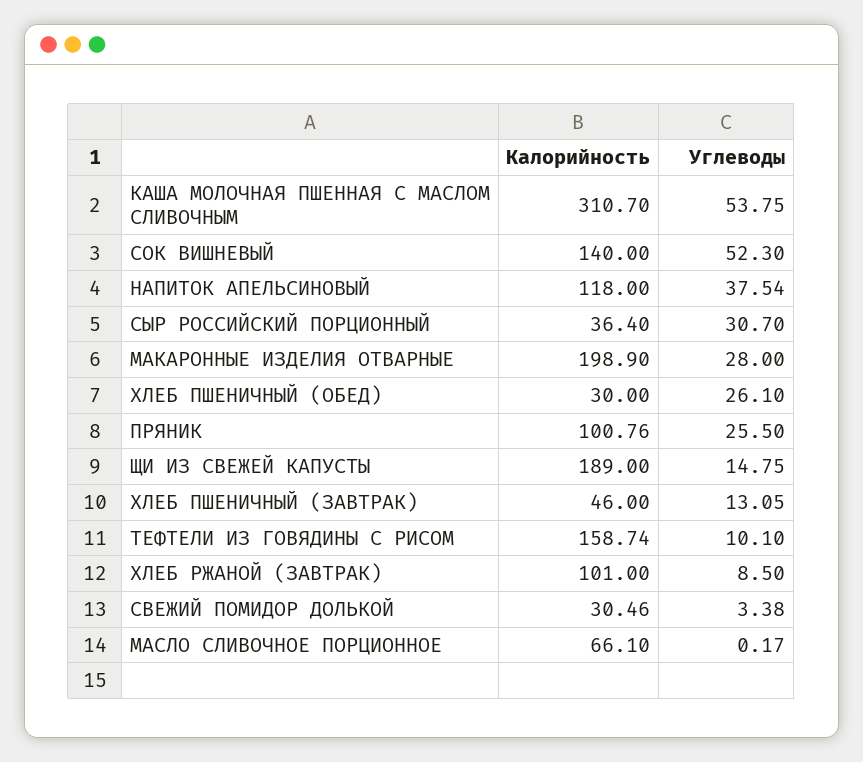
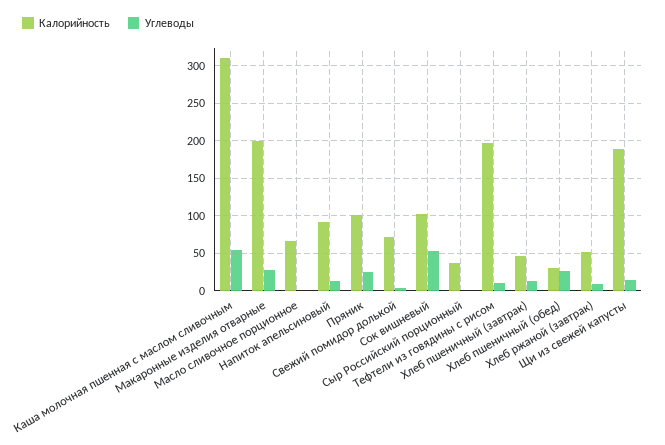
  {
    "Калорийность": {
      "КАША МОЛОЧНАЯ ПШЕННАЯ С МАСЛОМ СЛИВОЧНЫМ": 310.7,
-     "СОК ВИШНЕВЫЙ": 140,
+     "СОК ВИШНЕВЫЙ": 100,
-     "НАПИТОК АПЕЛЬСИНОВЫЙ": 118,
+     "НАПИТОК АПЕЛЬСИНОВЫЙ": 90,
      "СЫР РОССИЙСКИЙ ПОРЦИОННЫЙ": 36.4,
      "МАКАРОННЫЕ ИЗДЕЛИЯ ОТВАРНЫЕ": 198.9,
      "ХЛЕБ ПШЕНИЧНЫЙ (ОБЕД)": 30,
      "ПРЯНИК": 100.76,
      "ЩИ ИЗ СВЕЖЕЙ КАПУСТЫ": 189,
      "ХЛЕБ ПШЕНИЧНЫЙ (ЗАВТРАК)": 46,
-     "ТЕФТЕЛИ ИЗ ГОВЯДИНЫ С РИСОМ": 158.74,
+     "ТЕФТЕЛИ ИЗ ГОВЯДИНЫ С РИСОМ": 200,
-     "ХЛЕБ РЖАНОЙ (ЗАВТРАК)": 101,
+     "ХЛЕБ РЖАНОЙ (ЗАВТРАК)": 50,
-     "СВЕЖИЙ ПОМИДОР ДОЛЬКОЙ": 30.46,
+     "СВЕЖИЙ ПОМИДОР ДОЛЬКОЙ": 70,
      "МАСЛО СЛИВОЧНОЕ ПОРЦИОННОЕ": 66.1
    },
    "Углеводы": {
      "КАША МОЛОЧНАЯ ПШЕННАЯ С МАСЛОМ СЛИВОЧНЫМ": 53.75,
      "СОК ВИШНЕВЫЙ": 52.3,
-     "НАПИТОК АПЕЛЬСИНОВЫЙ": 37.54,
+     "НАПИТОК АПЕЛЬСИНОВЫЙ": 10,
-     "СЫР РОССИЙСКИЙ ПОРЦИОННЫЙ": 30.7,
+     "СЫР РОССИЙСКИЙ ПОРЦИОННЫЙ": 0,
      "МАКАРОННЫЕ ИЗДЕЛИЯ ОТВАРНЫЕ": 28,
      "ХЛЕБ ПШЕНИЧНЫЙ (ОБЕД)": 26.1,
      "ПРЯНИК": 25.5,
      "ЩИ ИЗ СВЕЖЕЙ КАПУСТЫ": 14.75,
      "ХЛЕБ ПШЕНИЧНЫЙ (ЗАВТРАК)": 13.05,
      "ТЕФТЕЛИ ИЗ ГОВЯДИНЫ С РИСОМ": 10.1,
      "ХЛЕБ РЖАНОЙ (ЗАВТРАК)": 8.5,
      "СВЕЖИЙ ПОМИДОР ДОЛЬКОЙ": 3.38,
      "МАСЛО СЛИВОЧНОЕ ПОРЦИОННОЕ": 0.17
    }
  }

